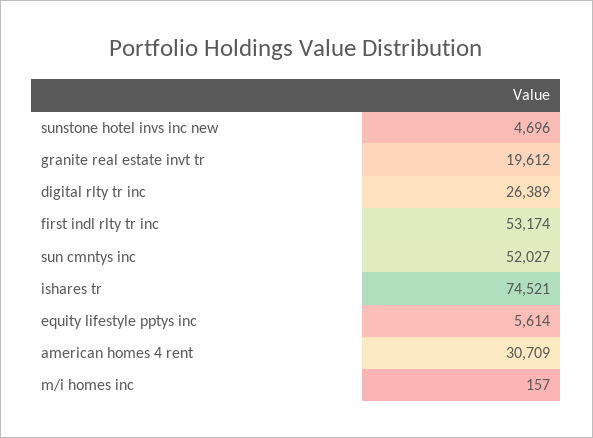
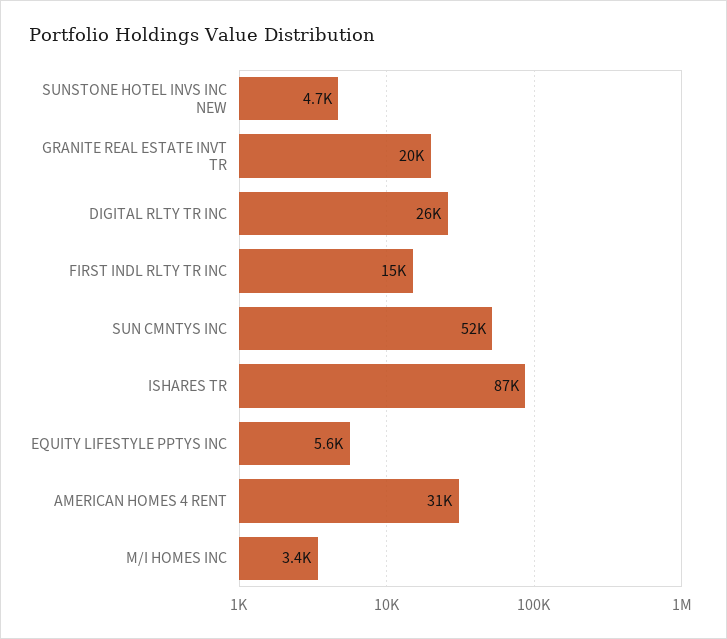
  {
    "sunstone hotel invs inc new": 4696,
    "granite real estate invt tr": 19612,
    "digital rlty tr inc": 26389,
-   "first indl rlty tr inc": 53174,
+   "first indl rlty tr inc": 15000,
    "sun cmntys inc": 52027,
-   "ishares tr": 74521,
+   "ishares tr": 87000,
    "equity lifestyle pptys inc": 5614,
    "american homes 4 rent": 30709,
-   "m/i homes inc": 157
+   "m/i homes inc": 3400
  }

